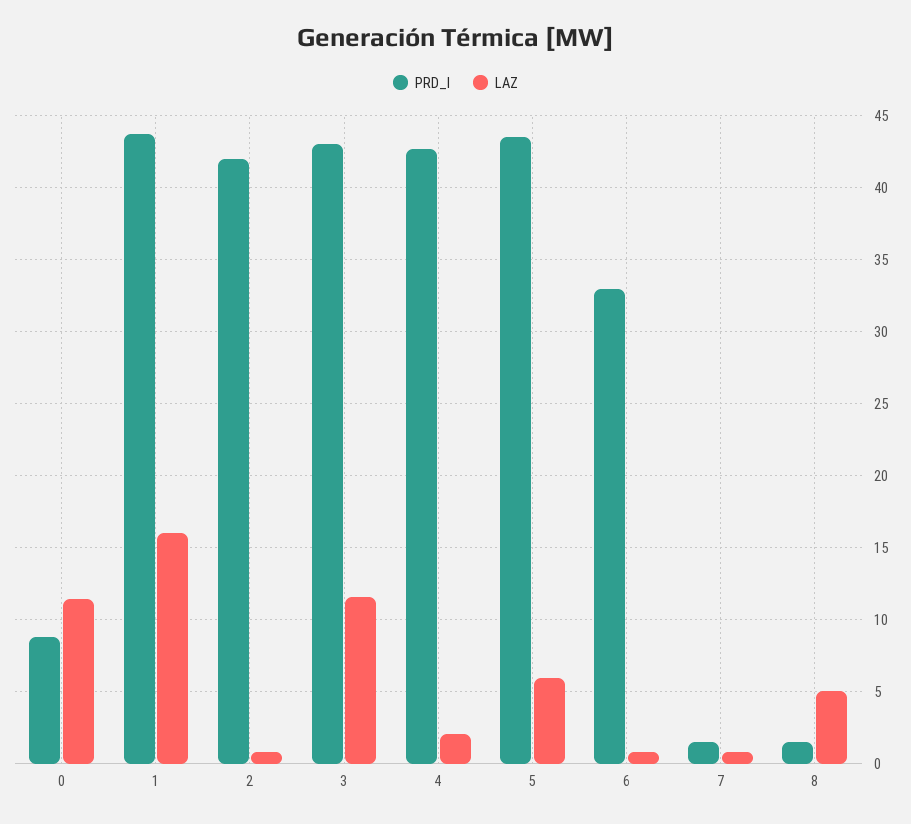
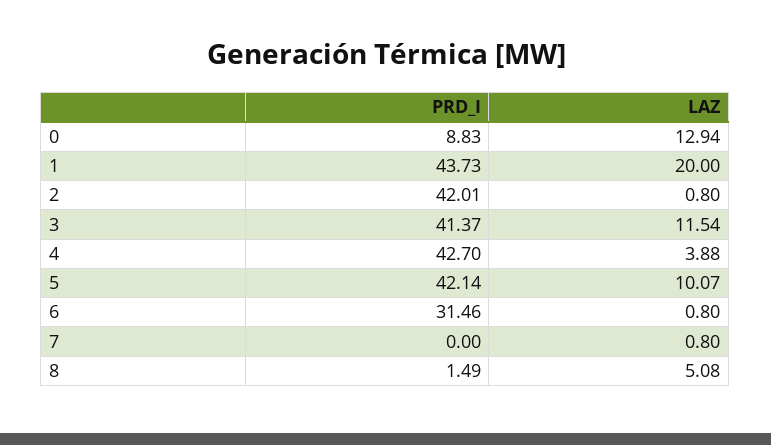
  {
    "PRD_I": {
      "0": 8.83,
      "1": 43.73,
      "2": 42.01,
-     "3": 43,
+     "3": 41.37,
      "4": 42.7,
-     "5": 43.5,
+     "5": 42.14,
-     "6": 33,
+     "6": 31.46,
-     "7": 1.5,
+     "7": 0,
      "8": 1.49
    },
    "LAZ": {
-     "0": 11.5,
+     "0": 12.94,
-     "1": 16,
+     "1": 20,
      "2": 0.8,
      "3": 11.54,
-     "4": 2,
+     "4": 3.88,
-     "5": 6,
+     "5": 10.07,
      "6": 0.8,
      "7": 0.8,
      "8": 5.08
    }
  }

